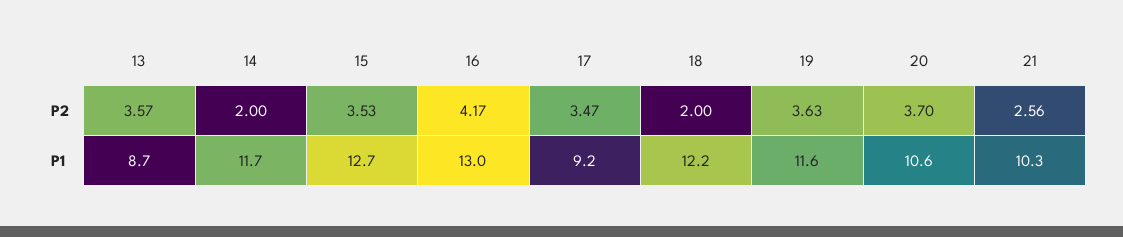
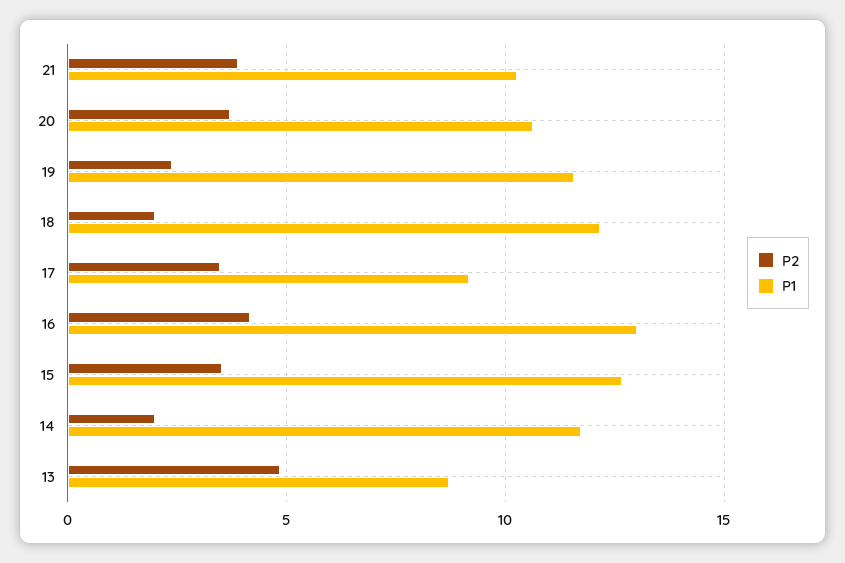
  {
    "P2": {
-     "13": 3.57,
+     "13": 5,
      "14": 2,
      "15": 3.53,
      "16": 4.17,
      "17": 3.47,
      "18": 2,
-     "19": 3.63,
+     "19": 2.5,
      "20": 3.7,
-     "21": 2.56
+     "21": 4
    },
    "P1": {
      "13": 8.7,
      "14": 11.7,
      "15": 12.7,
      "16": 13,
      "17": 9.2,
      "18": 12.2,
      "19": 11.6,
      "20": 10.6,
      "21": 10.3
    }
  }

